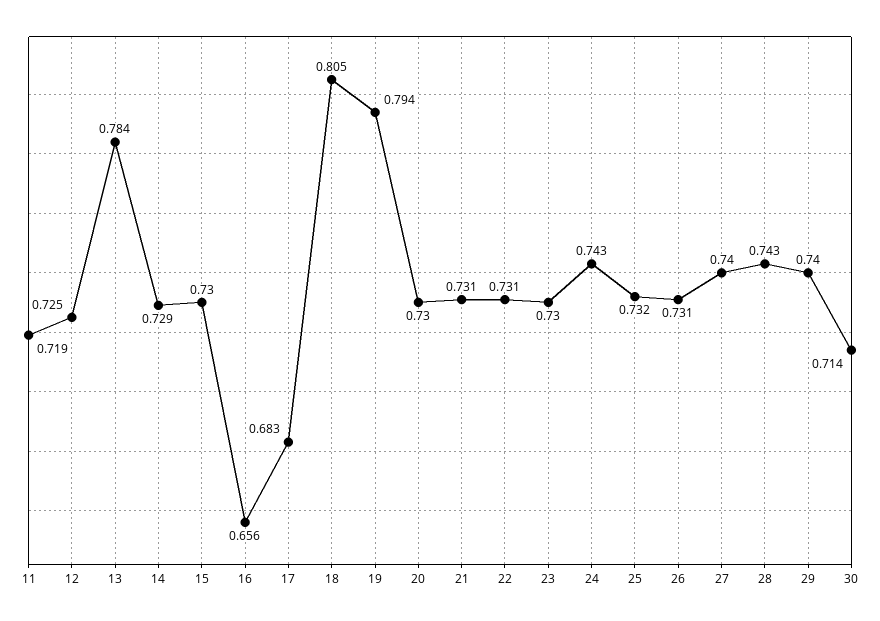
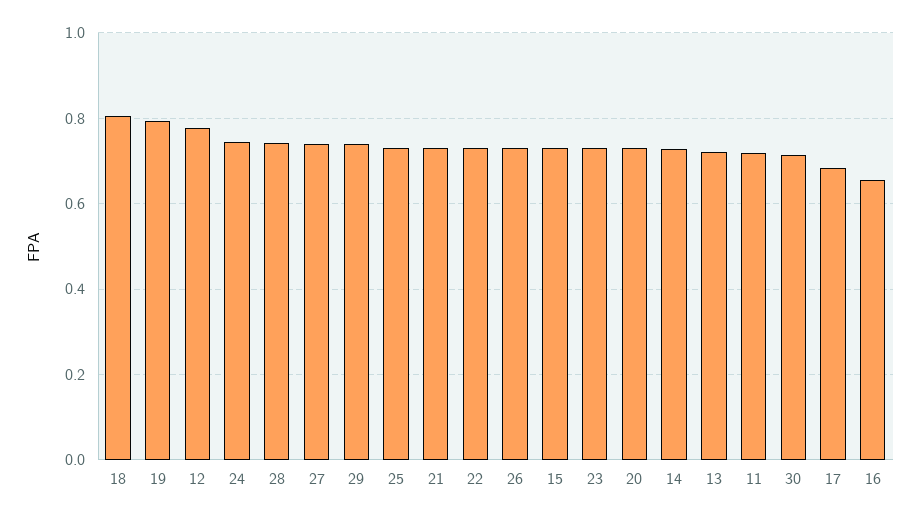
  {
    "11": 0.719,
-   "12": 0.725,
+   "12": 0.78,
-   "13": 0.784,
+   "13": 0.72,
    "14": 0.729,
    "15": 0.73,
    "16": 0.656,
    "17": 0.683,
    "18": 0.805,
    "19": 0.794,
    "20": 0.73,
    "21": 0.731,
    "22": 0.731,
    "23": 0.73,
    "24": 0.743,
    "25": 0.732,
    "26": 0.731,
    "27": 0.74,
    "28": 0.743,
    "29": 0.74,
    "30": 0.714
  }

